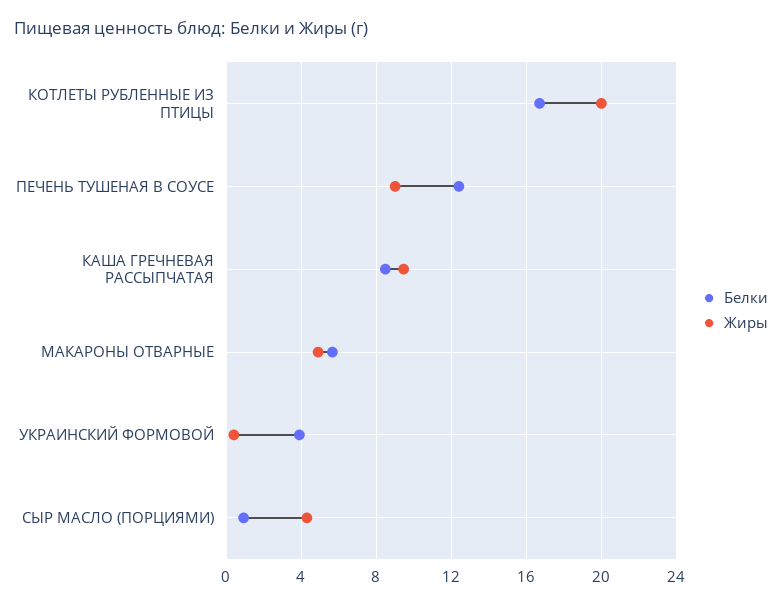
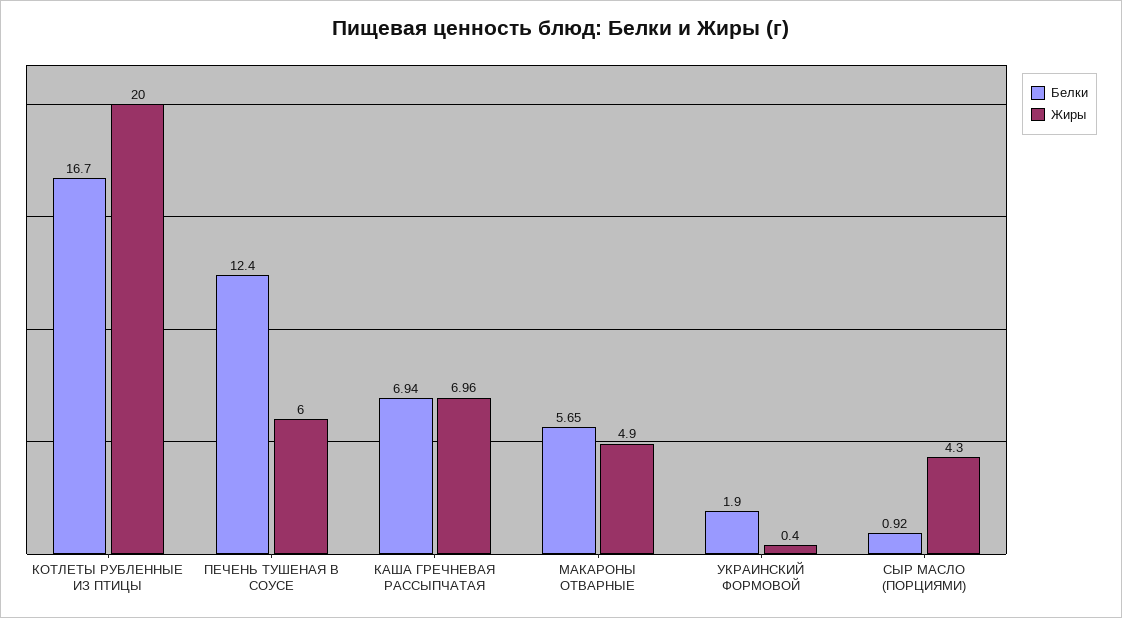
  {
    "Белки": {
      "КОТЛЕТЫ РУБЛЕННЫЕ ИЗ ПТИЦЫ": 16.7,
      "ПЕЧЕНЬ ТУШЕНАЯ В СОУСЕ": 12.4,
-     "КАША ГРЕЧНЕВАЯ РАССЫПЧАТАЯ": 8.5,
+     "КАША ГРЕЧНЕВАЯ РАССЫПЧАТАЯ": 6.94,
      "МАКАРОНЫ ОТВАРНЫЕ": 5.65,
-     "УКРАИНСКИЙ ФОРМОВОЙ": 4,
+     "УКРАИНСКИЙ ФОРМОВОЙ": 1.9,
      "СЫР МАСЛО (ПОРЦИЯМИ)": 0.92
    },
    "Жиры": {
      "КОТЛЕТЫ РУБЛЕННЫЕ ИЗ ПТИЦЫ": 20,
-     "ПЕЧЕНЬ ТУШЕНАЯ В СОУСЕ": 9,
+     "ПЕЧЕНЬ ТУШЕНАЯ В СОУСЕ": 6,
-     "КАША ГРЕЧНЕВАЯ РАССЫПЧАТАЯ": 9.5,
+     "КАША ГРЕЧНЕВАЯ РАССЫПЧАТАЯ": 6.96,
      "МАКАРОНЫ ОТВАРНЫЕ": 4.9,
      "УКРАИНСКИЙ ФОРМОВОЙ": 0.4,
      "СЫР МАСЛО (ПОРЦИЯМИ)": 4.3
    }
  }

